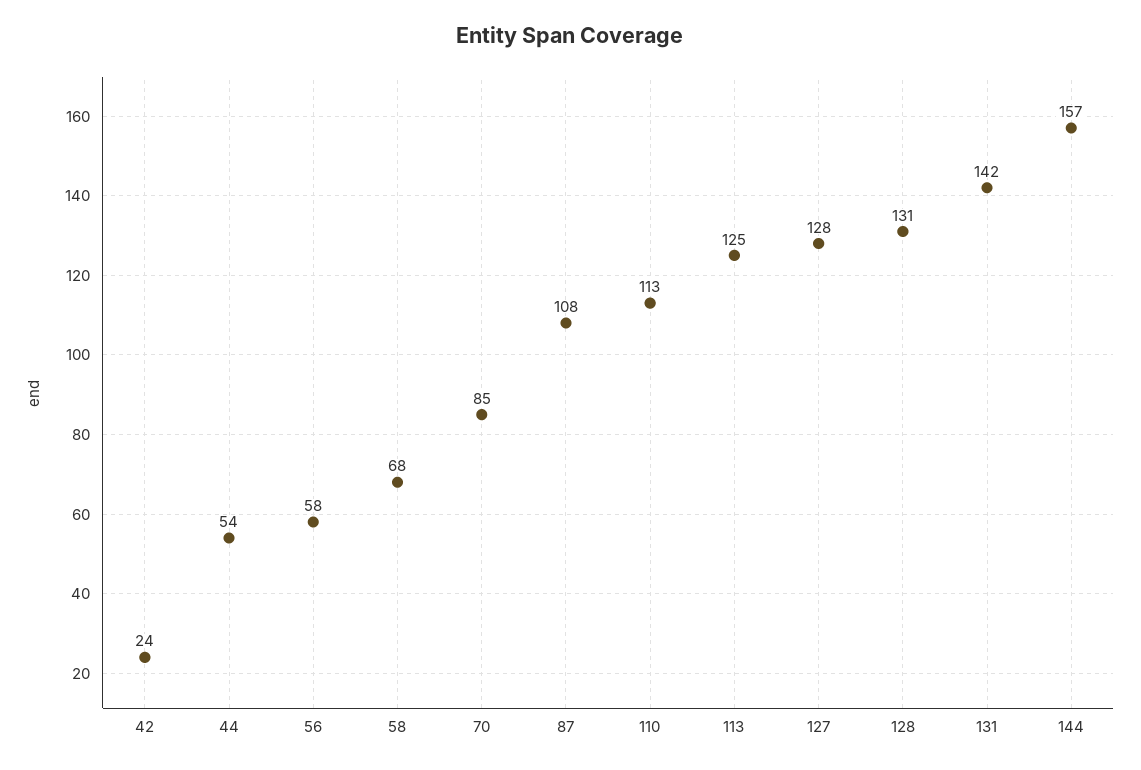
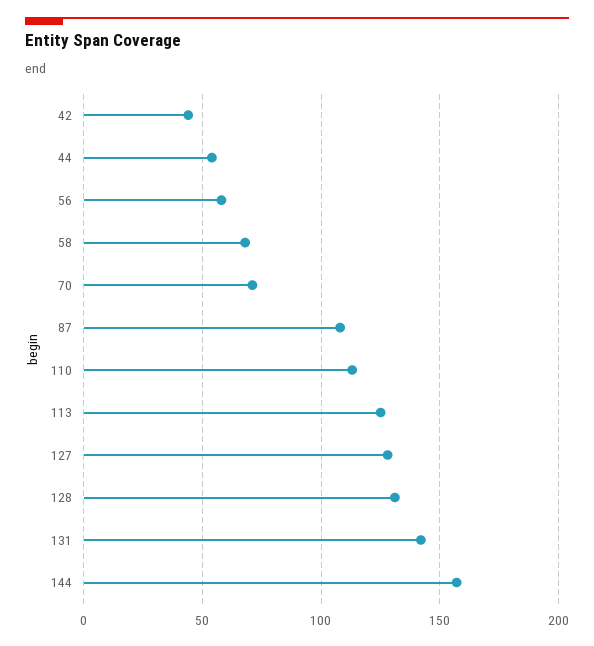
  {
-   "42": 24,
+   "42": 45,
    "44": 54,
    "56": 58,
    "58": 68,
-   "70": 85,
+   "70": 70,
    "87": 108,
    "110": 113,
    "113": 125,
    "127": 128,
    "128": 131,
    "131": 142,
    "144": 157
  }

